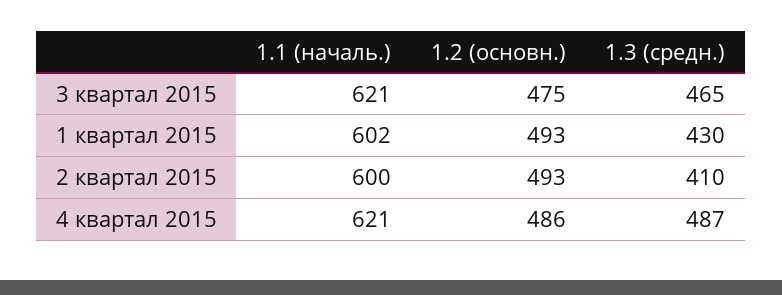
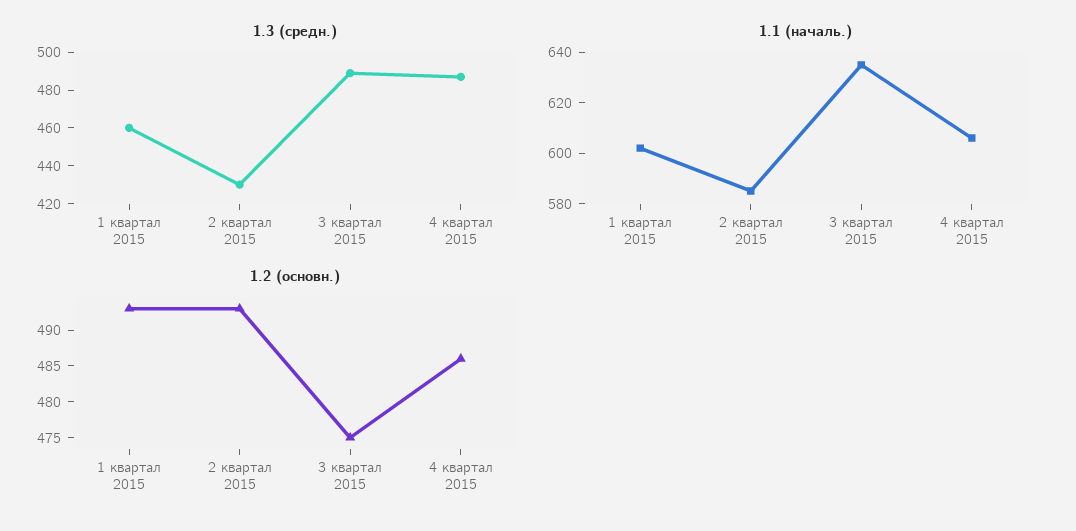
  {
    "1.1 (началь.)": {
-     "3 квартал 2015": 621,
+     "3 квартал 2015": 635,
      "1 квартал 2015": 602,
-     "2 квартал 2015": 600,
+     "2 квартал 2015": 585,
-     "4 квартал 2015": 621
+     "4 квартал 2015": 605
    },
    "1.2 (основн.)": {
      "3 квартал 2015": 475,
      "1 квартал 2015": 493,
      "2 квартал 2015": 493,
      "4 квартал 2015": 486
    },
    "1.3 (средн.)": {
-     "3 квартал 2015": 465,
+     "3 квартал 2015": 490,
-     "1 квартал 2015": 430,
+     "1 квартал 2015": 460,
-     "2 квартал 2015": 410,
+     "2 квартал 2015": 430,
      "4 квартал 2015": 487
    }
  }

